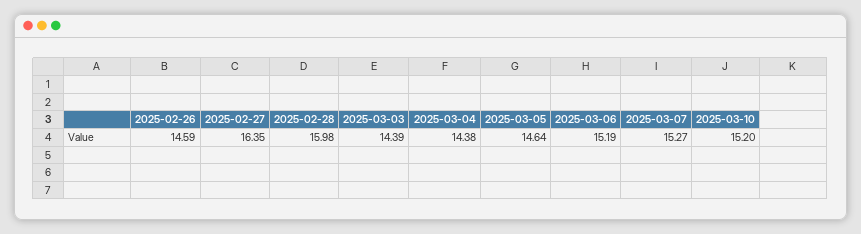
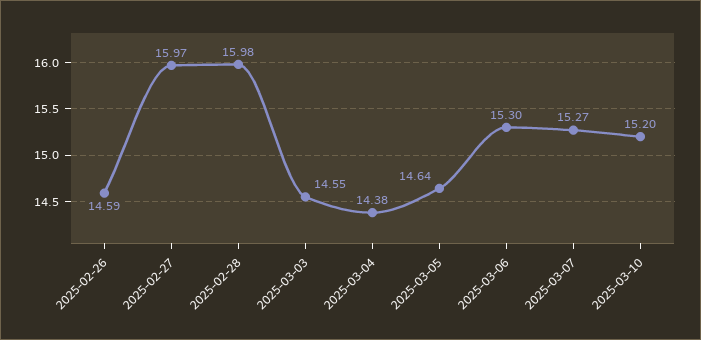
  {
    "2025-02-26": 14.59,
-   "2025-02-27": 16.35,
+   "2025-02-27": 15.97,
    "2025-02-28": 15.98,
-   "2025-03-03": 14.39,
+   "2025-03-03": 14.55,
    "2025-03-04": 14.38,
    "2025-03-05": 14.64,
-   "2025-03-06": 15.19,
+   "2025-03-06": 15.3,
    "2025-03-07": 15.27,
    "2025-03-10": 15.2
  }

